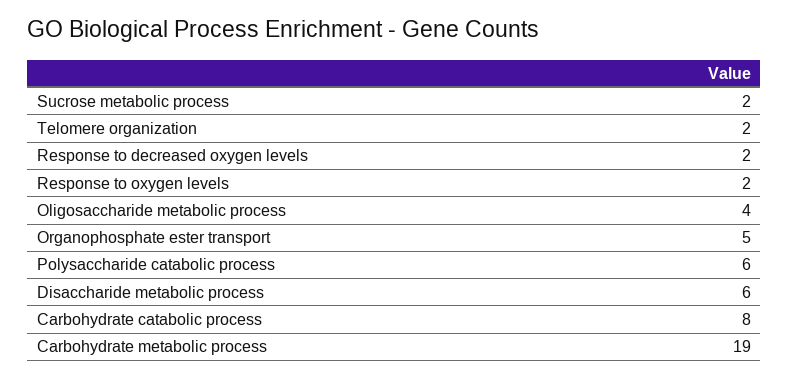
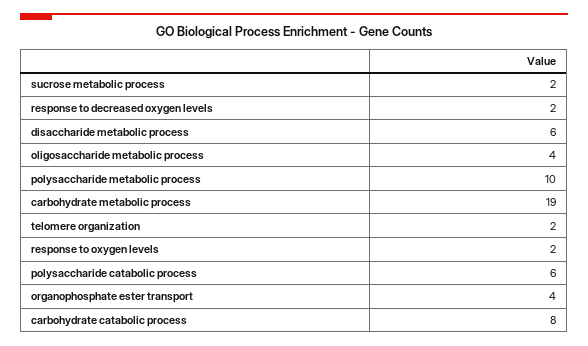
  {
    "Sucrose metabolic process": 2,
    "Telomere organization": 2,
    "Response to decreased oxygen levels": 2,
    "Response to oxygen levels": 2,
    "Oligosaccharide metabolic process": 4,
-   "Organophosphate ester transport": 5,
+   "Organophosphate ester transport": 4,
    "Polysaccharide catabolic process": 6,
    "Disaccharide metabolic process": 6,
    "Carbohydrate catabolic process": 8,
-   "Carbohydrate metabolic process": 19
+   "Carbohydrate metabolic process": 19,
+   "polysaccharide metabolic process": 10
  }

